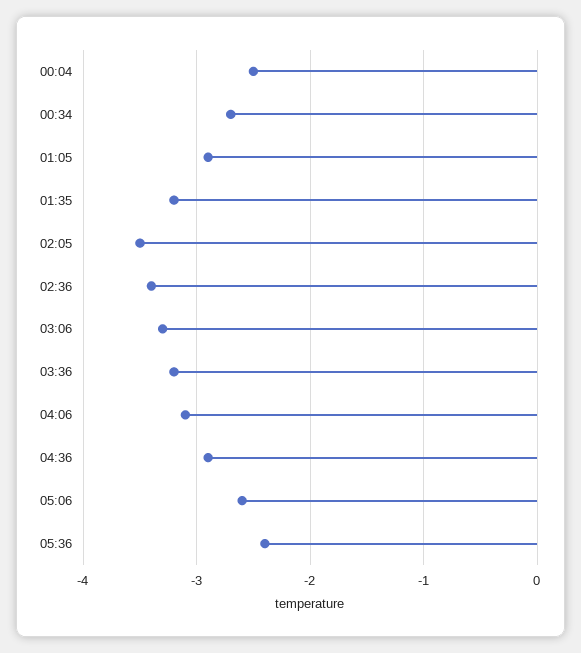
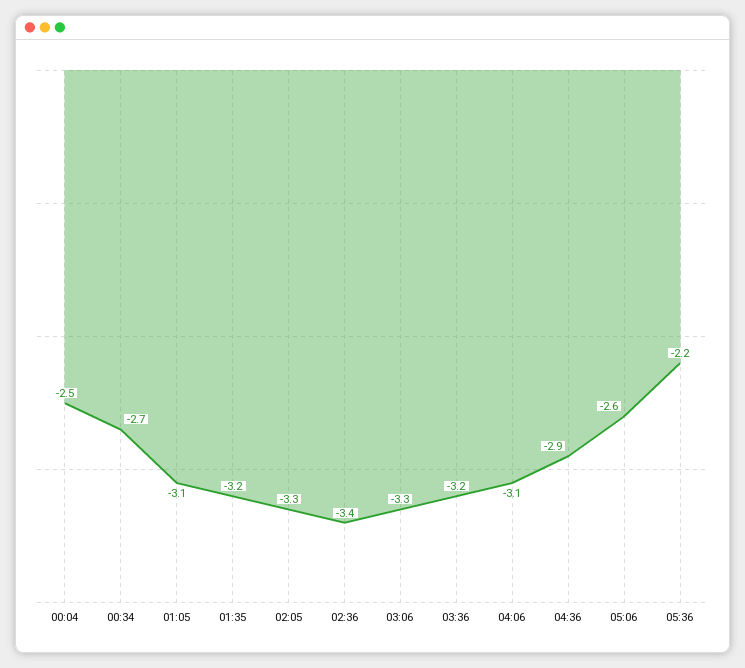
  {
    "00:04": -2.5,
    "00:34": -2.7,
-   "01:05": -2.9,
+   "01:05": -3.1,
    "01:35": -3.2,
-   "02:05": -3.5,
+   "02:05": -3.3,
    "02:36": -3.4,
    "03:06": -3.3,
    "03:36": -3.2,
    "04:06": -3.1,
    "04:36": -2.9,
    "05:06": -2.6,
-   "05:36": -2.4
+   "05:36": -2.2
  }

